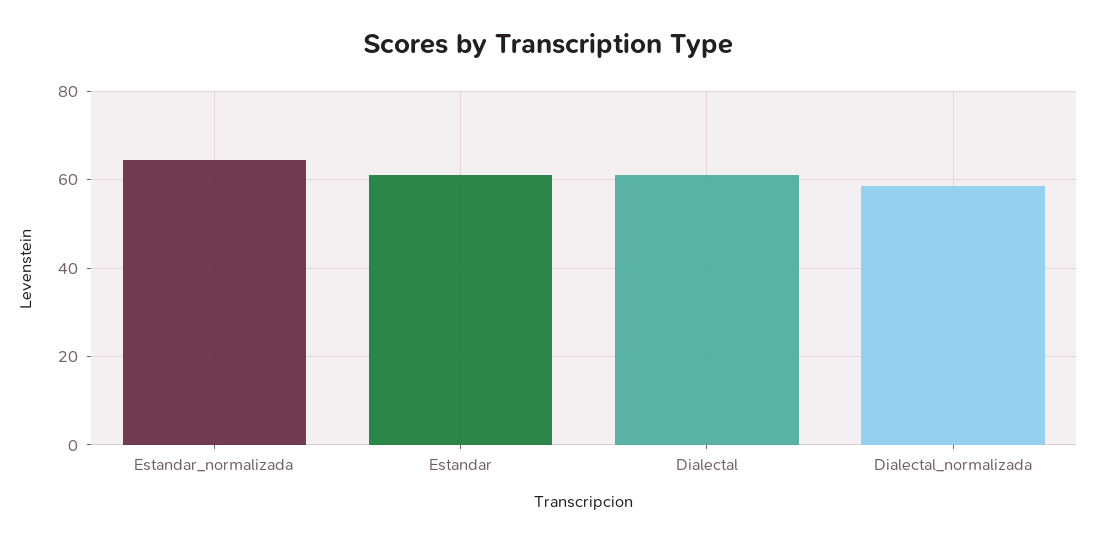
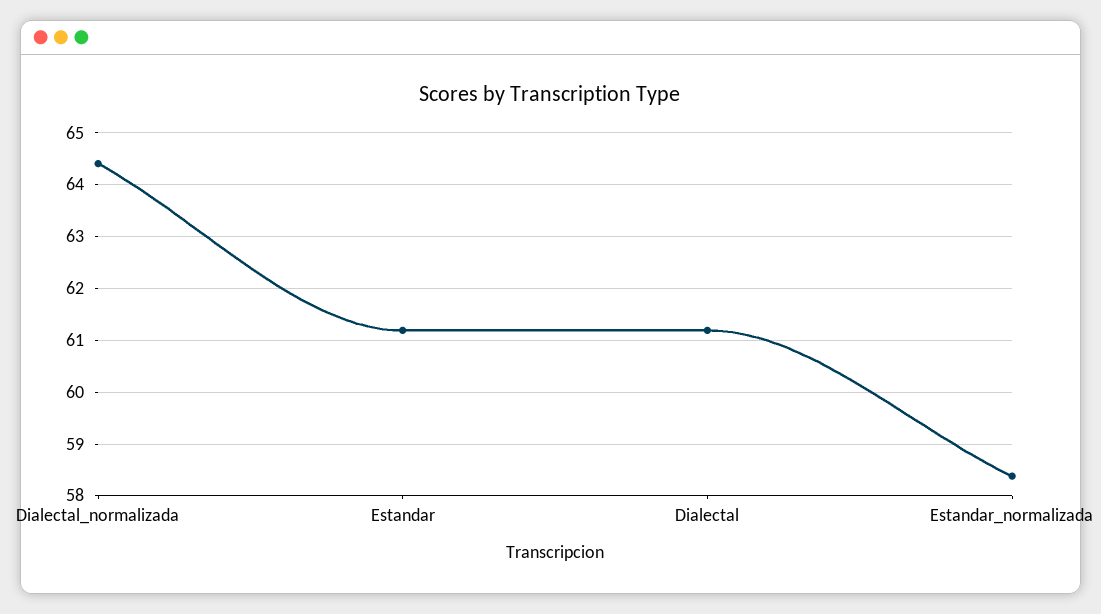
  {
-   "Estandar_normalizada": 64,
+   "Estandar_normalizada": 58.4,
    "Estandar": 61.2,
    "Dialectal": 61.2,
-   "Dialectal_normalizada": 58
+   "Dialectal_normalizada": 64.4
  }

